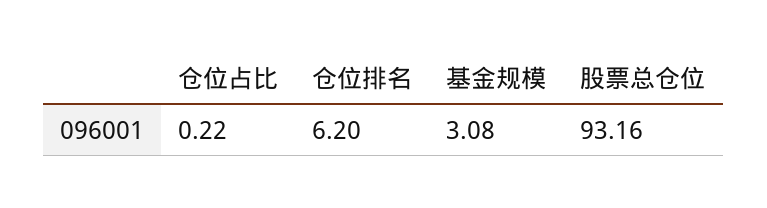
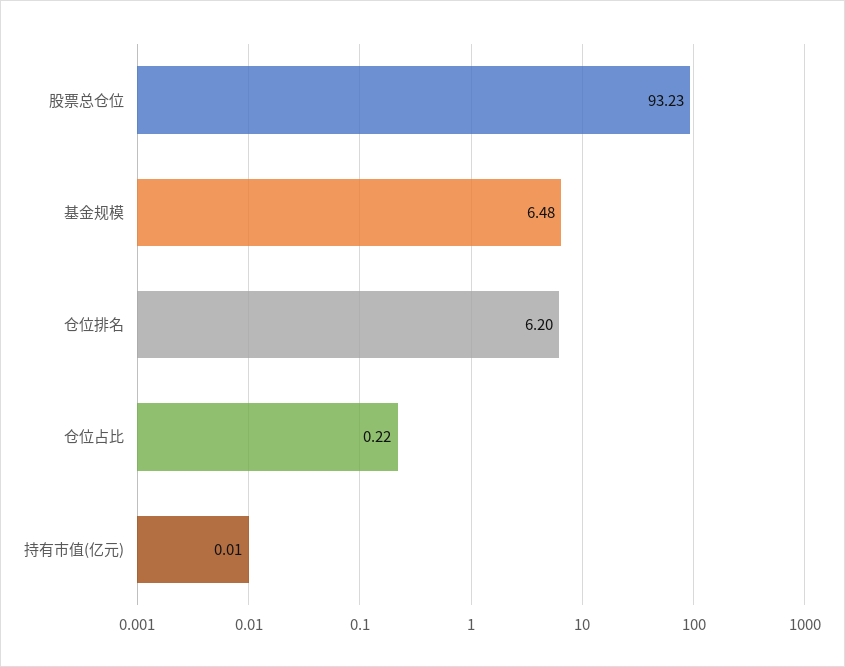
  {
    "仓位占比": 0.22,
    "仓位排名": 6.2,
-   "基金规模": 3.08,
+   "基金规模": 6.48,
-   "股票总仓位": 93.16
+   "股票总仓位": 93.23,
+   "持有市值(亿元)": 0.01
  }

